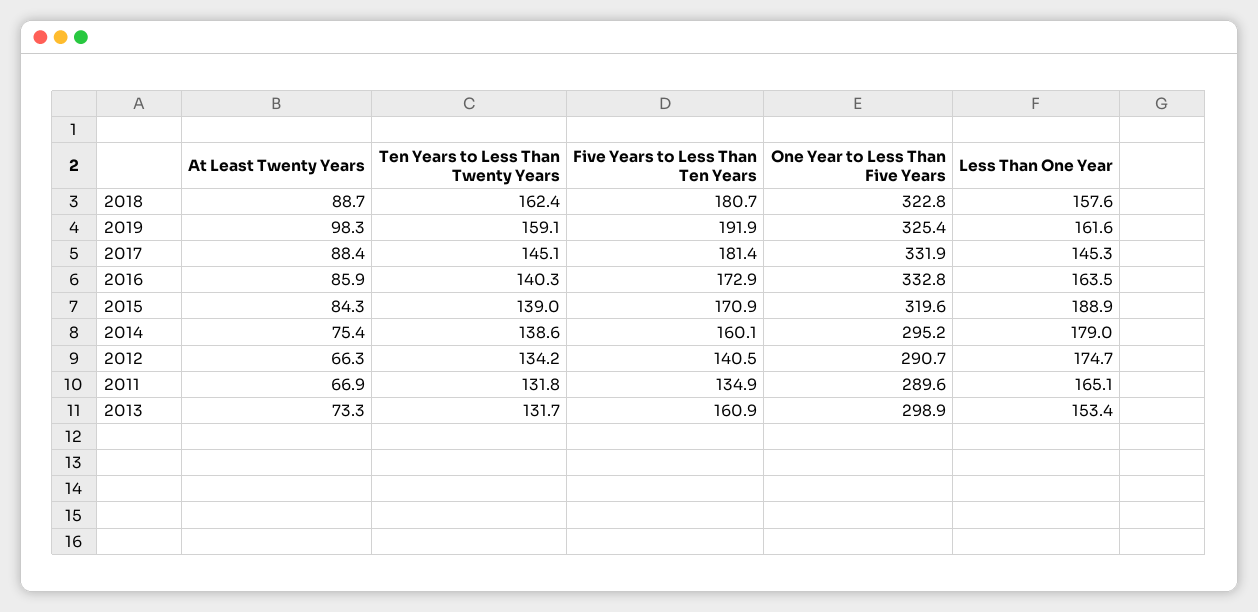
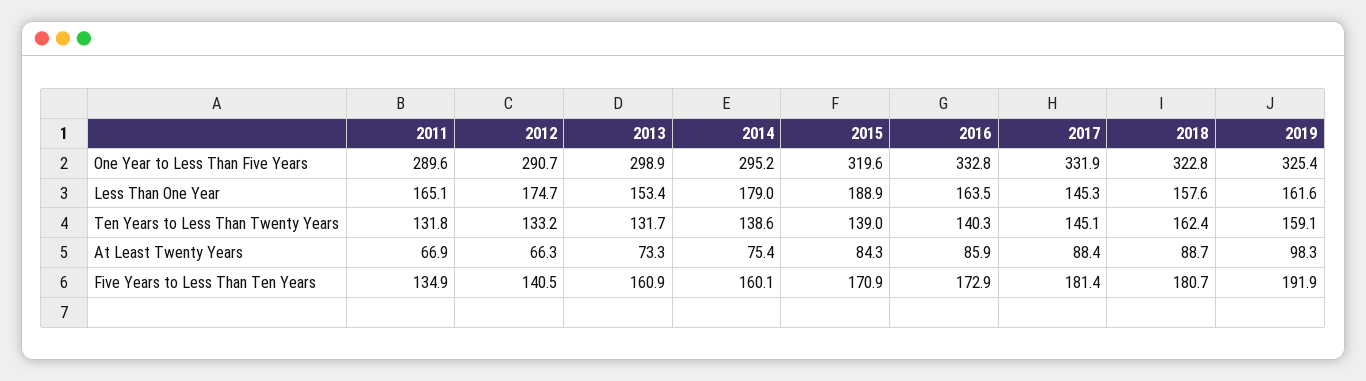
  {
    "At Least Twenty Years": {
      "2018": 88.7,
      "2019": 98.3,
      "2017": 88.4,
      "2016": 85.9,
      "2015": 84.3,
      "2014": 75.4,
      "2012": 66.3,
      "2011": 66.9,
      "2013": 73.3
    },
    "Ten Years to Less Than Twenty Years": {
      "2018": 162.4,
      "2019": 159.1,
      "2017": 145.1,
      "2016": 140.3,
      "2015": 139,
      "2014": 138.6,
-     "2012": 134.2,
+     "2012": 133.2,
      "2011": 131.8,
      "2013": 131.7
    },
    "Five Years to Less Than Ten Years": {
      "2018": 180.7,
      "2019": 191.9,
      "2017": 181.4,
      "2016": 172.9,
      "2015": 170.9,
      "2014": 160.1,
      "2012": 140.5,
      "2011": 134.9,
      "2013": 160.9
    },
    "One Year to Less Than Five Years": {
      "2018": 322.8,
      "2019": 325.4,
      "2017": 331.9,
      "2016": 332.8,
      "2015": 319.6,
      "2014": 295.2,
      "2012": 290.7,
      "2011": 289.6,
      "2013": 298.9
    },
    "Less Than One Year": {
      "2018": 157.6,
      "2019": 161.6,
      "2017": 145.3,
      "2016": 163.5,
      "2015": 188.9,
      "2014": 179,
      "2012": 174.7,
      "2011": 165.1,
      "2013": 153.4
    }
  }

